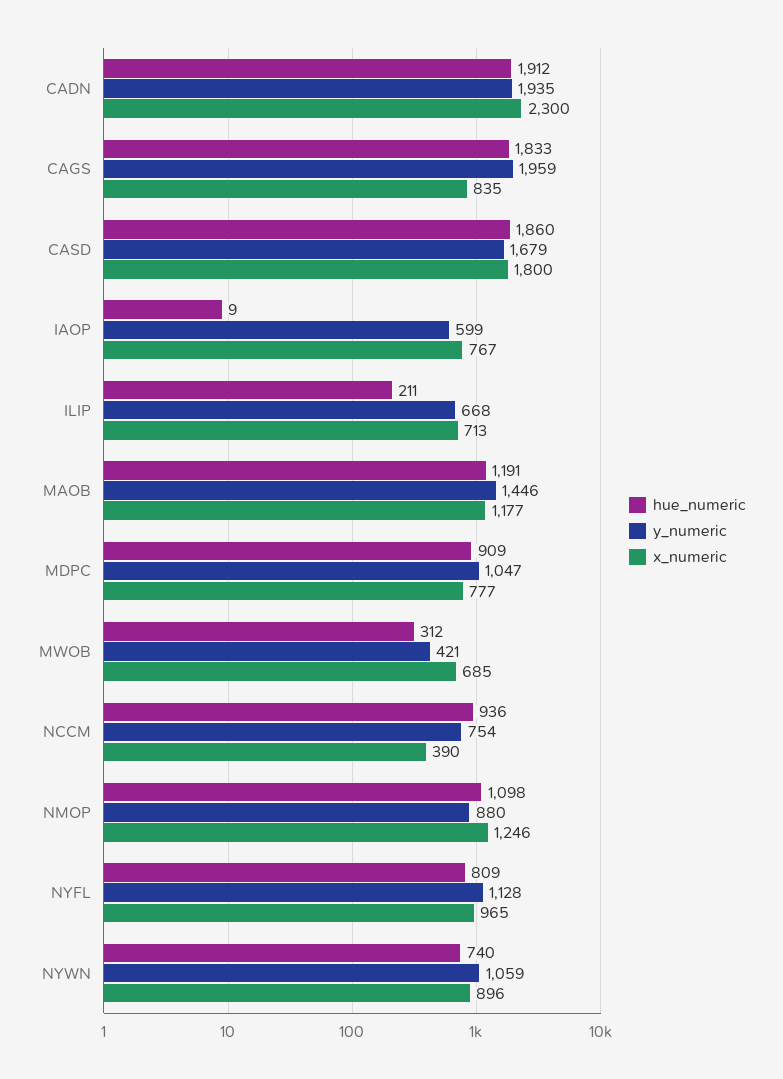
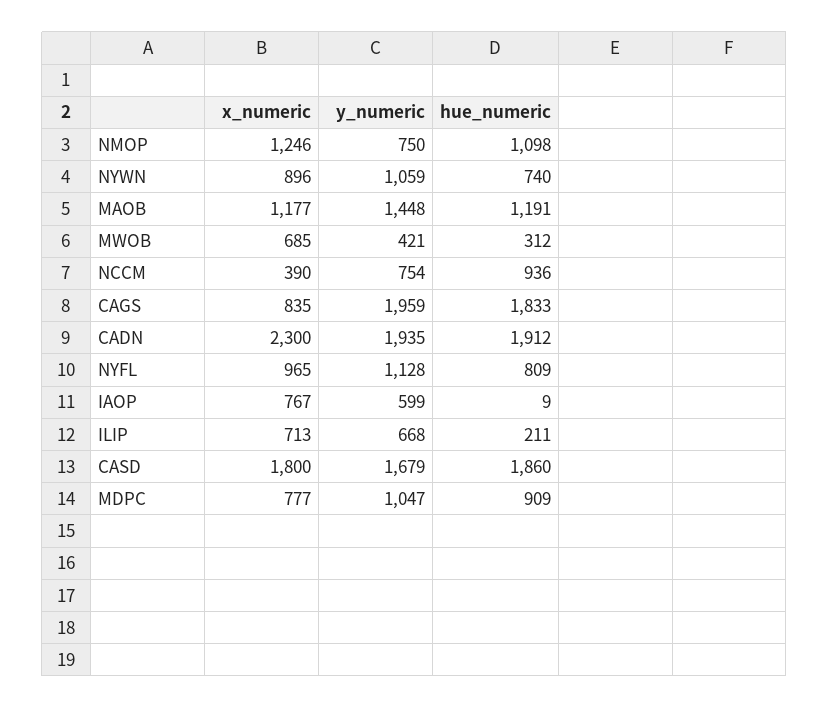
  {
    "hue_numeric": {
      "CADN": 1912,
      "CAGS": 1833,
      "CASD": 1860,
      "IAOP": 9,
      "ILIP": 211,
      "MAOB": 1191,
      "MDPC": 909,
      "MWOB": 312,
      "NCCM": 936,
      "NMOP": 1098,
      "NYFL": 809,
      "NYWN": 740
    },
    "y_numeric": {
      "CADN": 1935,
      "CAGS": 1959,
      "CASD": 1679,
      "IAOP": 599,
      "ILIP": 668,
-     "MAOB": 1446,
+     "MAOB": 1448,
      "MDPC": 1047,
      "MWOB": 421,
      "NCCM": 754,
-     "NMOP": 880,
+     "NMOP": 750,
      "NYFL": 1128,
      "NYWN": 1059
    },
    "x_numeric": {
      "CADN": 2300,
      "CAGS": 835,
      "CASD": 1800,
      "IAOP": 767,
      "ILIP": 713,
      "MAOB": 1177,
      "MDPC": 777,
      "MWOB": 685,
      "NCCM": 390,
      "NMOP": 1246,
      "NYFL": 965,
      "NYWN": 896
    }
  }

